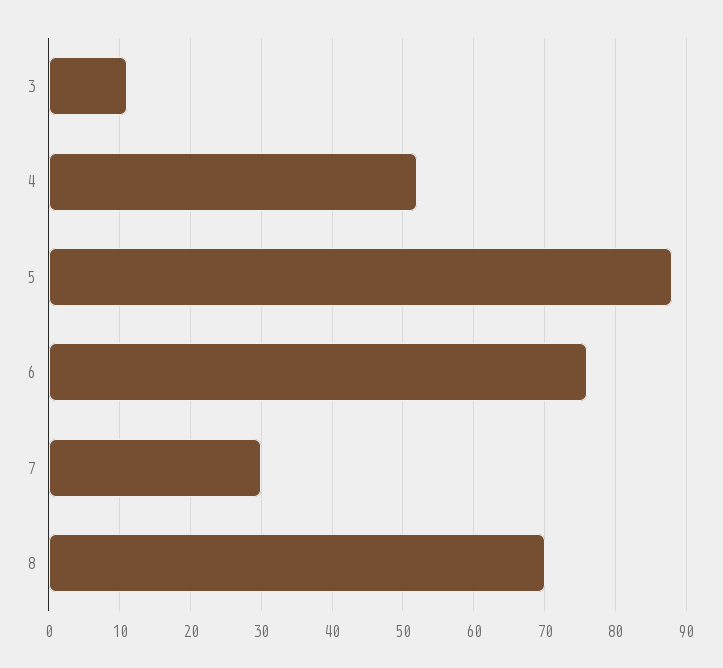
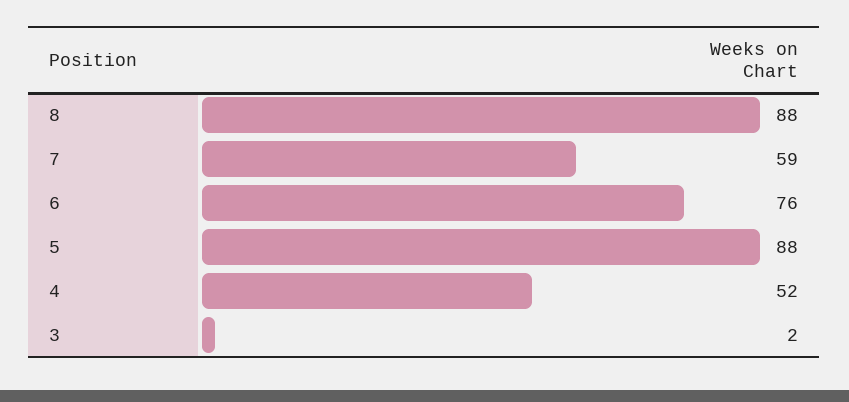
  {
-   "3": 11,
+   "3": 2,
    "4": 52,
    "5": 88,
    "6": 76,
-   "7": 30,
+   "7": 59,
-   "8": 70
+   "8": 88
  }

